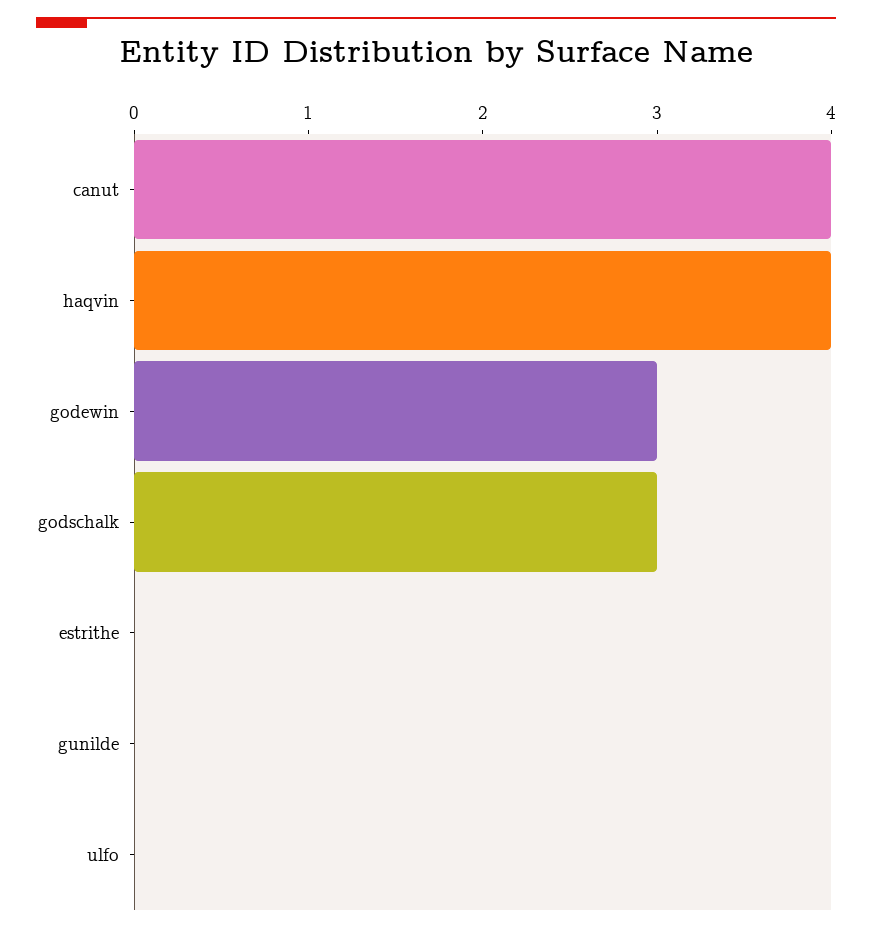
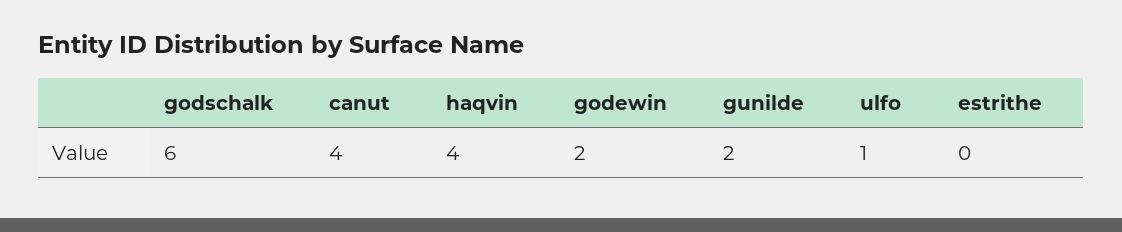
  {
    "canut": 4,
    "haqvin": 4,
-   "godewin": 3,
+   "godewin": 2,
-   "godschalk": 3,
+   "godschalk": 6,
    "estrithe": 0,
-   "gunilde": 0,
+   "gunilde": 2,
-   "ulfo": 0
+   "ulfo": 1
  }

